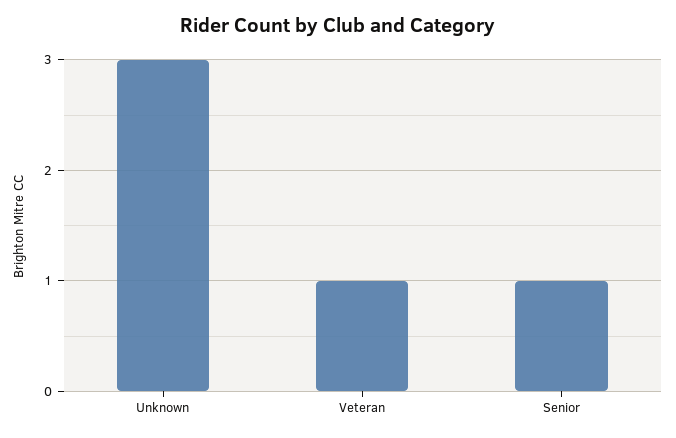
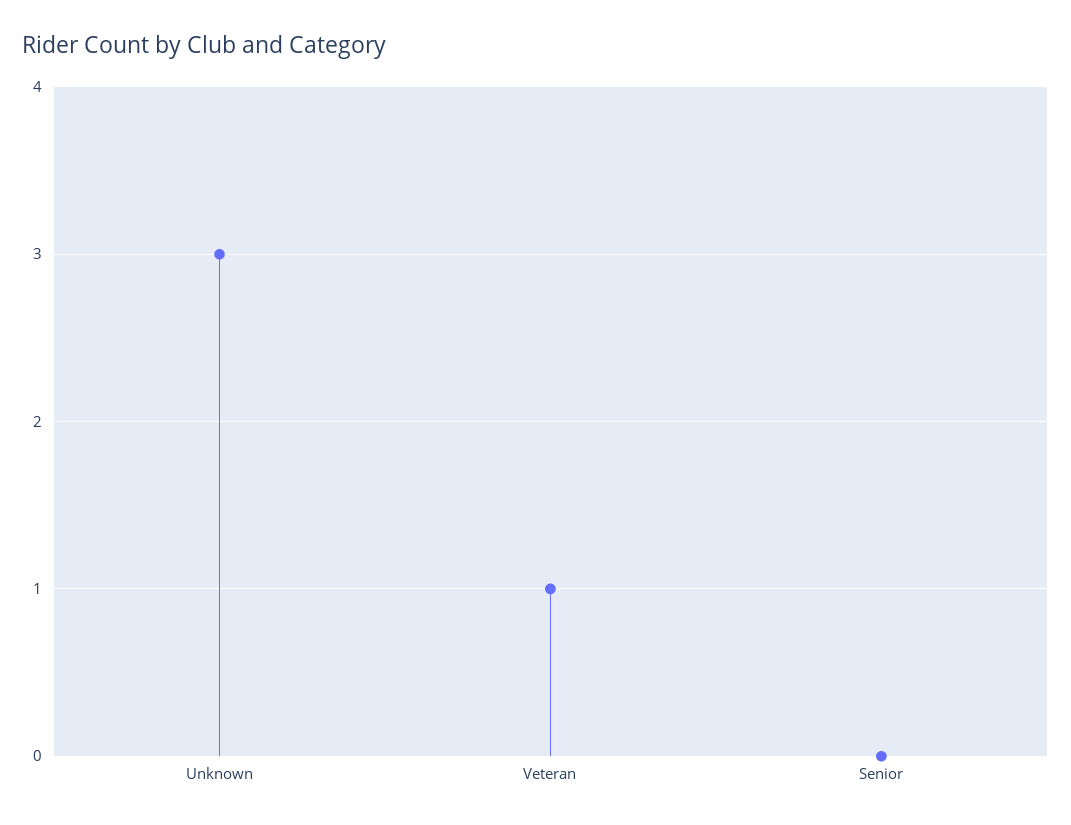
  {
    "Unknown": 3,
    "Veteran": 1,
-   "Senior": 1
+   "Senior": 0
  }

